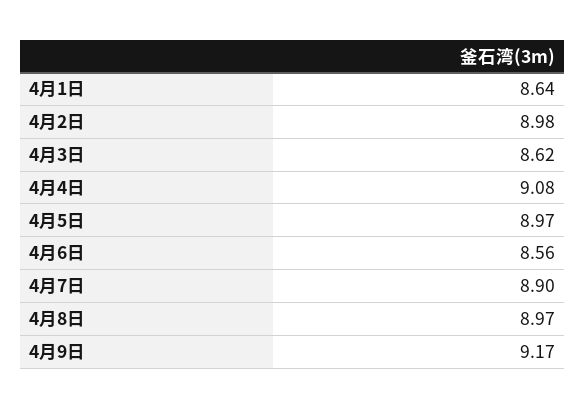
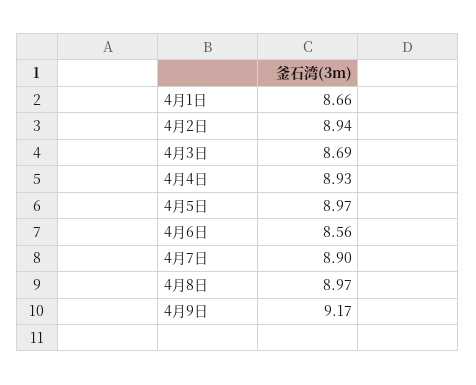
  {
-   "4月1日": 8.64,
+   "4月1日": 8.66,
-   "4月2日": 8.98,
+   "4月2日": 8.94,
-   "4月3日": 8.62,
+   "4月3日": 8.69,
-   "4月4日": 9.08,
+   "4月4日": 8.93,
    "4月5日": 8.97,
    "4月6日": 8.56,
    "4月7日": 8.9,
    "4月8日": 8.97,
    "4月9日": 9.17
  }

